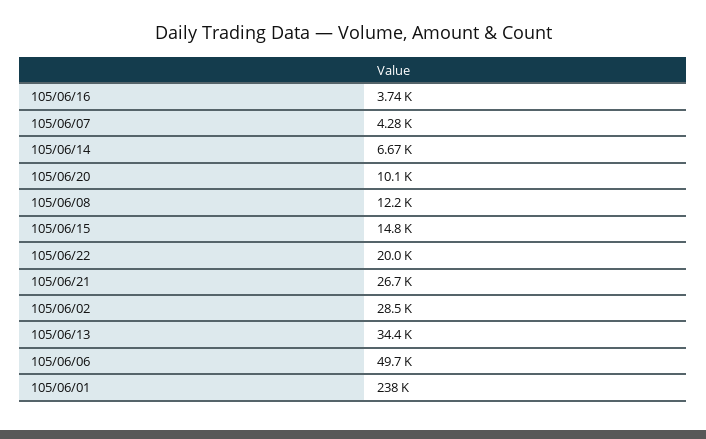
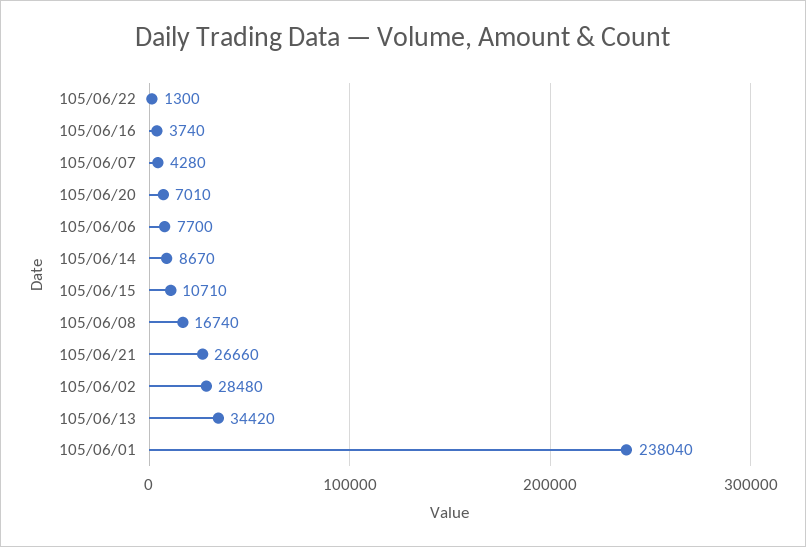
  {
    "105/06/16": 3740,
    "105/06/07": 4280,
-   "105/06/14": 6670,
+   "105/06/14": 8670,
-   "105/06/20": 10100,
+   "105/06/20": 7010,
-   "105/06/08": 12200,
+   "105/06/08": 16740,
-   "105/06/15": 14800,
+   "105/06/15": 10710,
-   "105/06/22": 20000,
+   "105/06/22": 1300,
    "105/06/21": 26660,
    "105/06/02": 28480,
    "105/06/13": 34420,
-   "105/06/06": 49700,
+   "105/06/06": 7700,
    "105/06/01": 238040
  }

